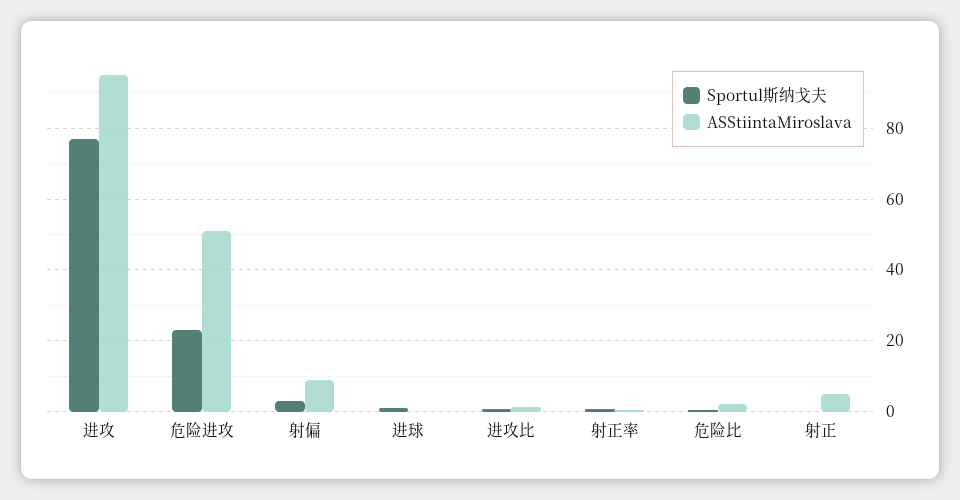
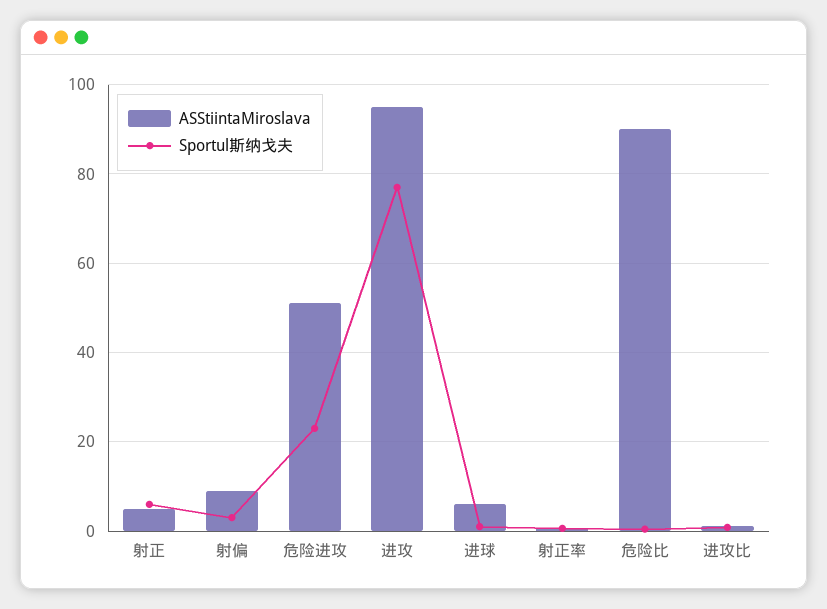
  {
    "Sportul斯纳戈夫": {
      "进攻": 78,
      "危险进攻": 24,
      "射偏": 4,
      "进球": 2,
      "进攻比": 0,
      "射正率": 0,
      "危险比": 0,
-     "射正": 0
+     "射正": 6
    },
    "ASStiintaMiroslava": {
      "进攻": 96,
      "危险进攻": 52,
      "射偏": 10,
-     "进球": 0,
+     "进球": 6,
      "进攻比": 2,
      "射正率": 0,
-     "危险比": 2,
+     "危险比": 90,
      "射正": 6
    }
  }

